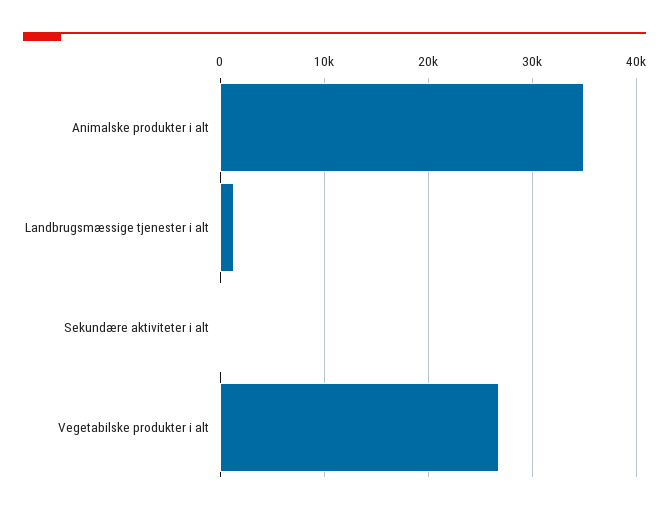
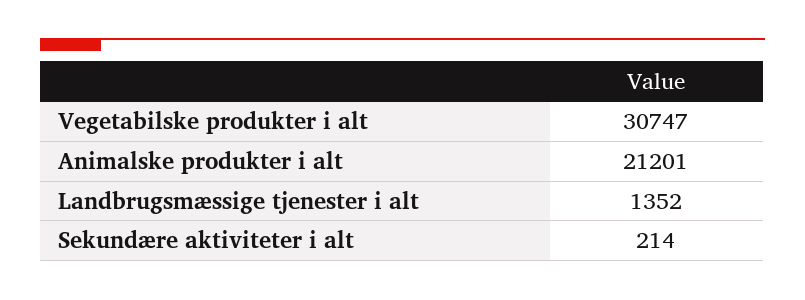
  {
-   "Animalske produkter i alt": 35000,
+   "Animalske produkter i alt": 21201,
    "Landbrugsmæssige tjenester i alt": 1352,
    "Sekundære aktiviteter i alt": 214,
-   "Vegetabilske produkter i alt": 27000
+   "Vegetabilske produkter i alt": 30747
  }

